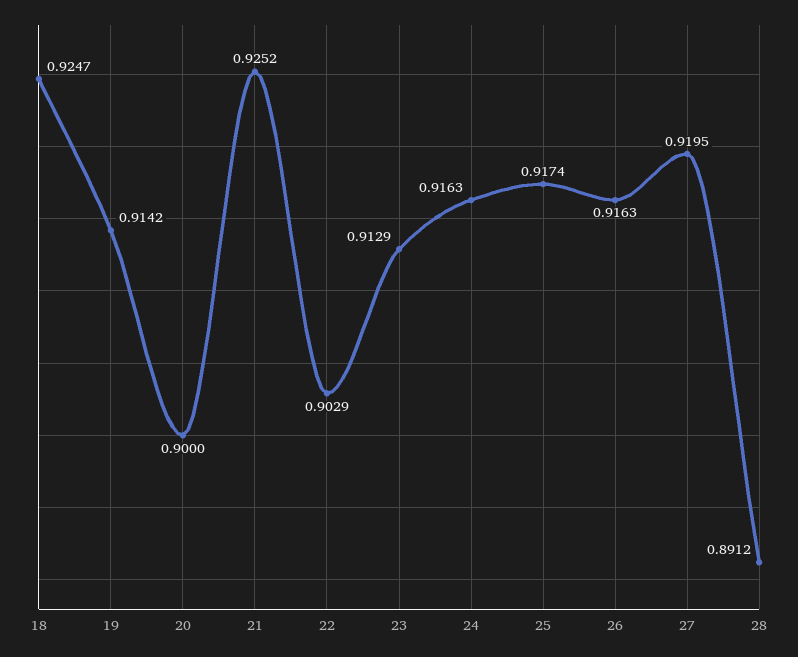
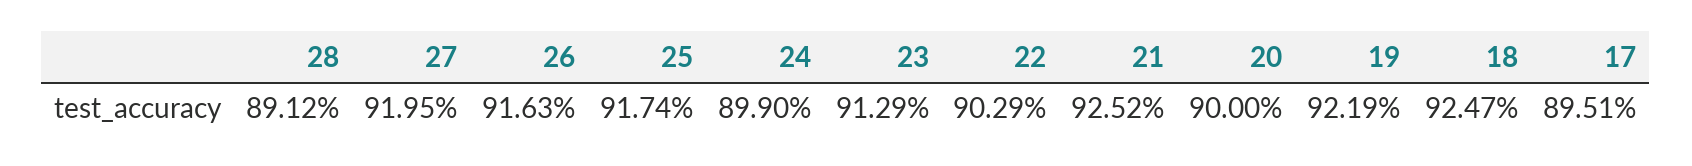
  {
    "18": 0.9247,
-   "19": 0.9142,
+   "19": 0.9219,
    "20": 0.9,
    "21": 0.9252,
    "22": 0.9029,
    "23": 0.9129,
-   "24": 0.9163,
+   "24": 0.899,
    "25": 0.9174,
    "26": 0.9163,
    "27": 0.9195,
-   "28": 0.8912
+   "28": 0.8912,
+   "17": 0.8951
  }

